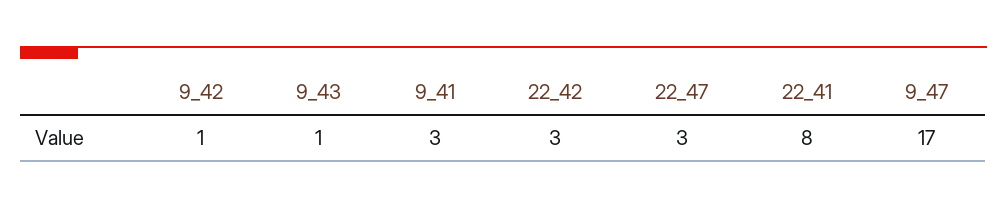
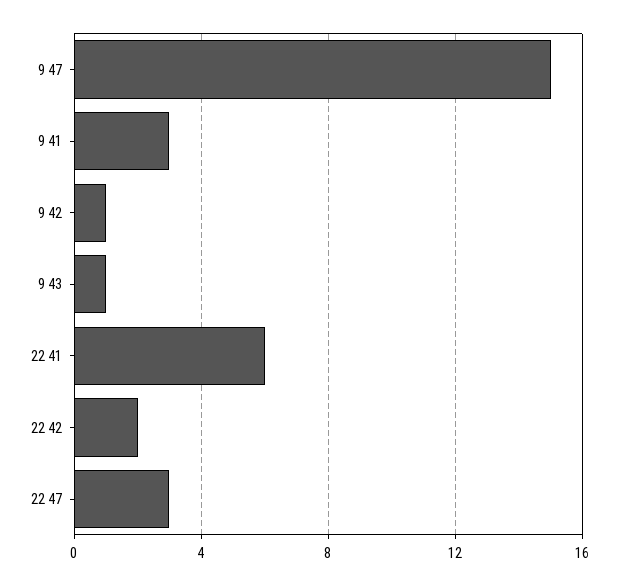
  {
    "9_42": 1,
    "9_43": 1,
    "9_41": 3,
-   "22_42": 3,
+   "22_42": 2,
    "22_47": 3,
-   "22_41": 8,
+   "22_41": 6,
-   "9_47": 17
+   "9_47": 15
  }

